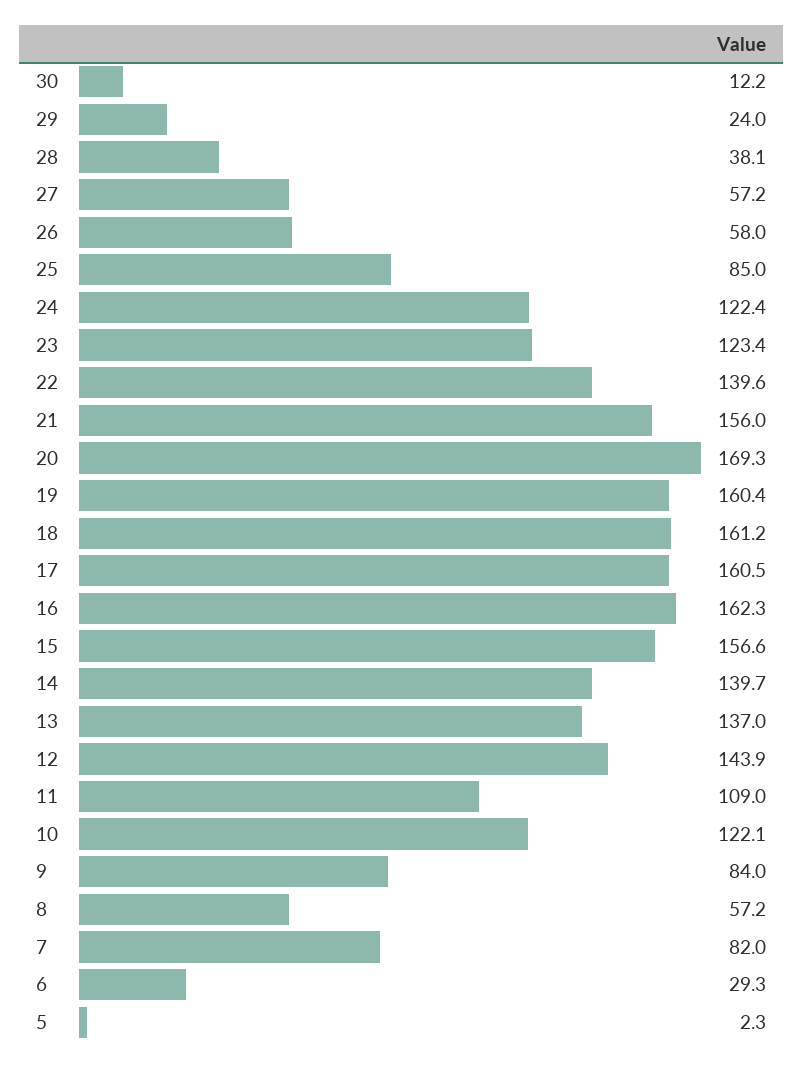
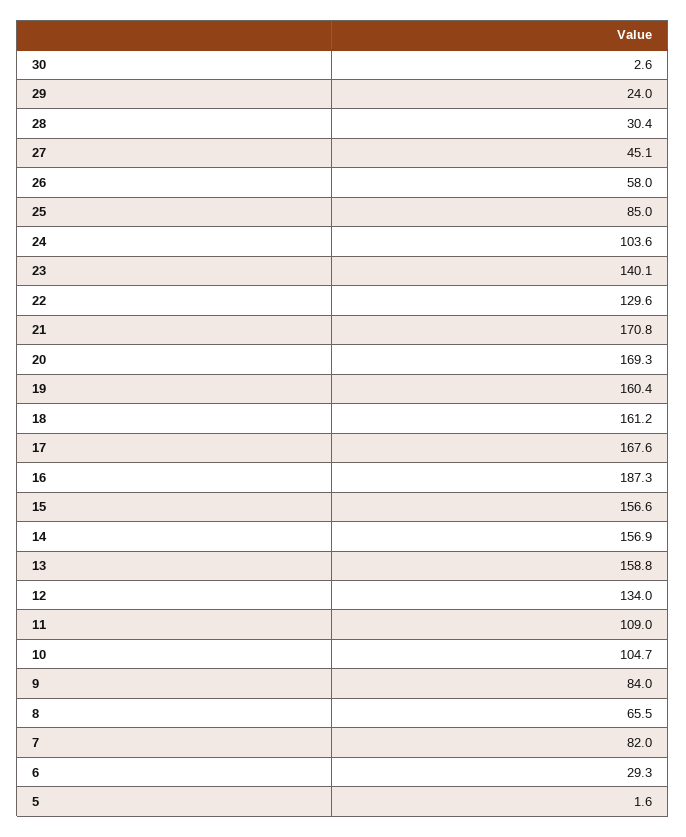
  {
-   "30": 12.2,
+   "30": 2.6,
    "29": 24,
-   "28": 38.1,
+   "28": 30.4,
-   "27": 57.2,
+   "27": 45.1,
    "26": 58,
    "25": 85,
-   "24": 122.4,
+   "24": 103.6,
-   "23": 123.4,
+   "23": 140.1,
-   "22": 139.6,
+   "22": 129.6,
-   "21": 156,
+   "21": 170.8,
    "20": 169.3,
    "19": 160.4,
    "18": 161.2,
-   "17": 160.5,
+   "17": 167.6,
-   "16": 162.3,
+   "16": 187.3,
    "15": 156.6,
-   "14": 139.7,
+   "14": 156.9,
-   "13": 137,
+   "13": 158.8,
-   "12": 143.9,
+   "12": 134,
    "11": 109,
-   "10": 122.1,
+   "10": 104.7,
    "9": 84,
-   "8": 57.2,
+   "8": 65.5,
    "7": 82,
    "6": 29.3,
-   "5": 2.3
+   "5": 1.6
  }

